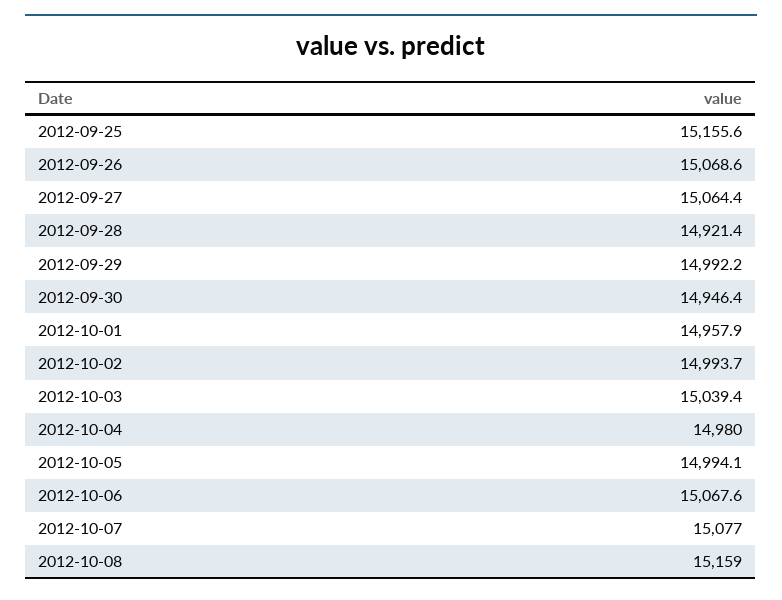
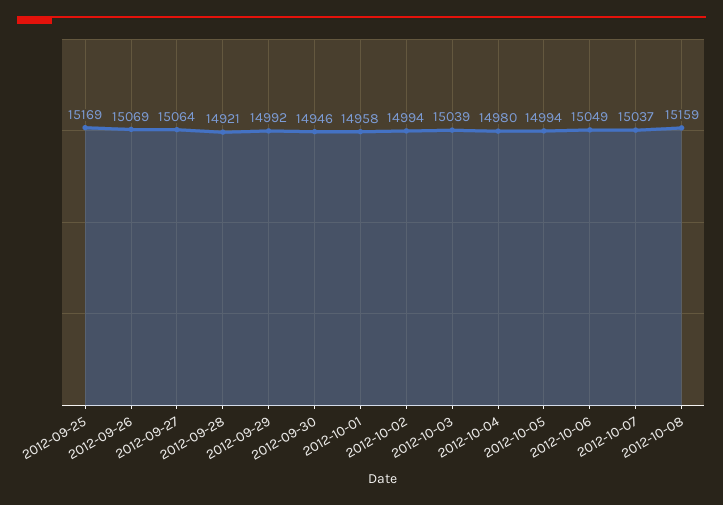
  {
-   "2012-09-25": 15155.6,
+   "2012-09-25": 15169,
    "2012-09-26": 15068.6,
    "2012-09-27": 15064.4,
    "2012-09-28": 14921.4,
    "2012-09-29": 14992.2,
    "2012-09-30": 14946.4,
    "2012-10-01": 14957.9,
    "2012-10-02": 14993.7,
    "2012-10-03": 15039.4,
    "2012-10-04": 14980,
    "2012-10-05": 14994.1,
-   "2012-10-06": 15067.6,
+   "2012-10-06": 15049,
-   "2012-10-07": 15077,
+   "2012-10-07": 15037,
    "2012-10-08": 15159
  }

